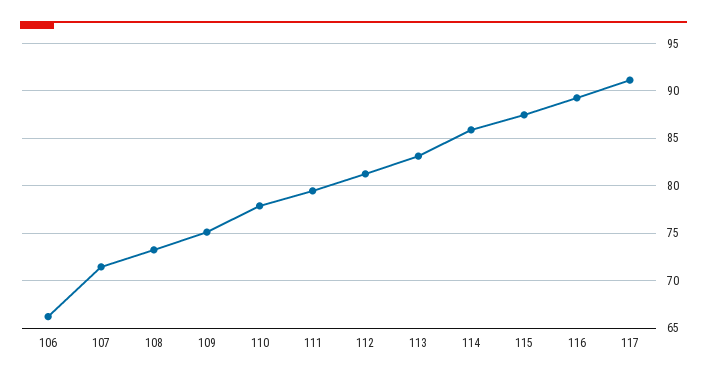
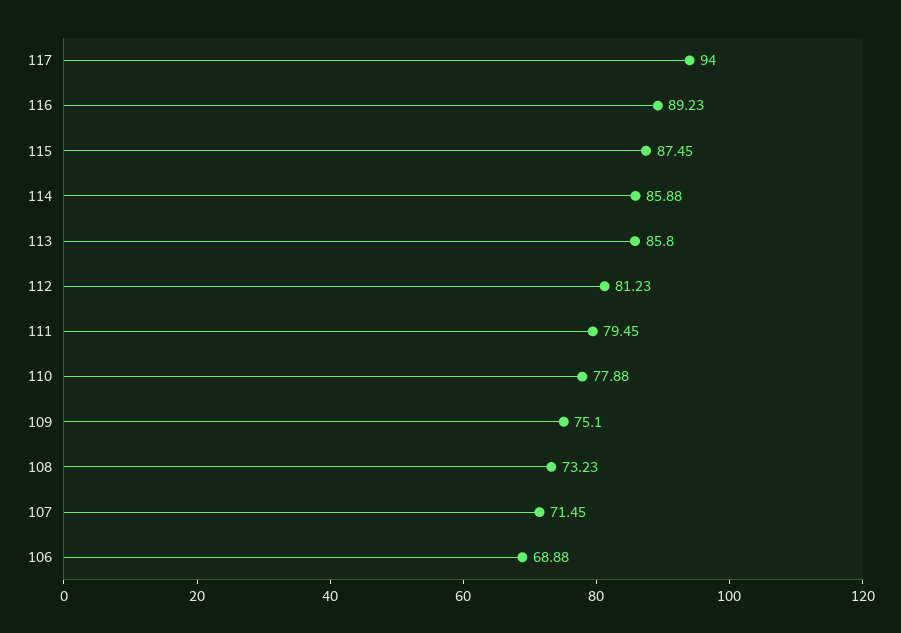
  {
-   "106": 66,
+   "106": 68.88,
    "107": 71.45,
    "108": 73.23,
    "109": 75.1,
    "110": 77.88,
    "111": 79.45,
    "112": 81.23,
-   "113": 83,
+   "113": 85.8,
    "114": 85.88,
    "115": 87.45,
    "116": 89.23,
-   "117": 91
+   "117": 94
  }

